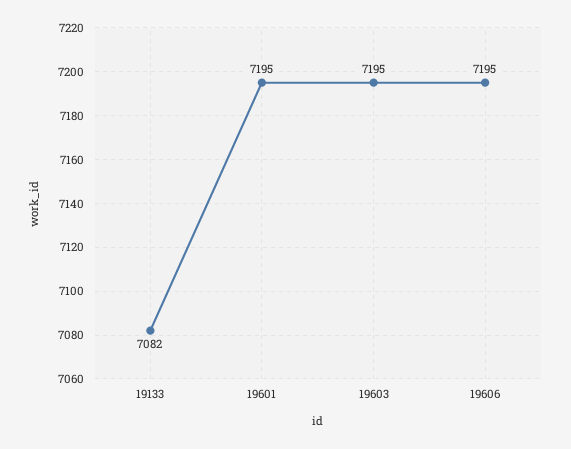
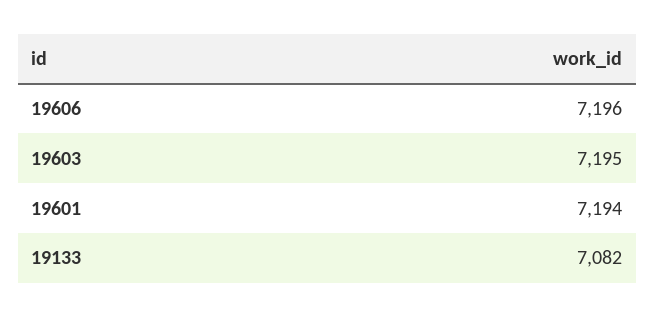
  {
    "19133": 7082,
-   "19601": 7195,
+   "19601": 7194,
    "19603": 7195,
-   "19606": 7195
+   "19606": 7196
  }

